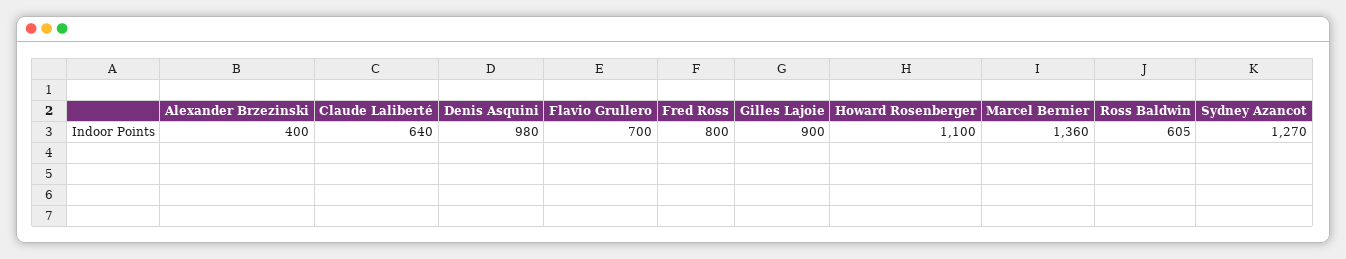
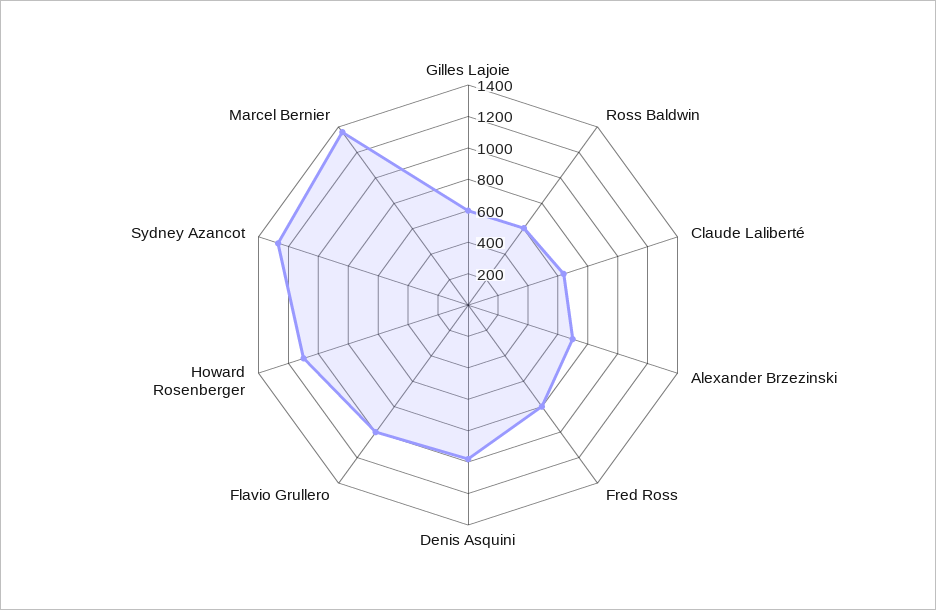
  {
-   "Alexander Brzezinski": 400,
+   "Alexander Brzezinski": 700,
    "Claude Laliberté": 640,
    "Denis Asquini": 980,
-   "Flavio Grullero": 700,
+   "Flavio Grullero": 1000,
    "Fred Ross": 800,
-   "Gilles Lajoie": 900,
+   "Gilles Lajoie": 600,
    "Howard Rosenberger": 1100,
    "Marcel Bernier": 1360,
    "Ross Baldwin": 605,
    "Sydney Azancot": 1270
  }

